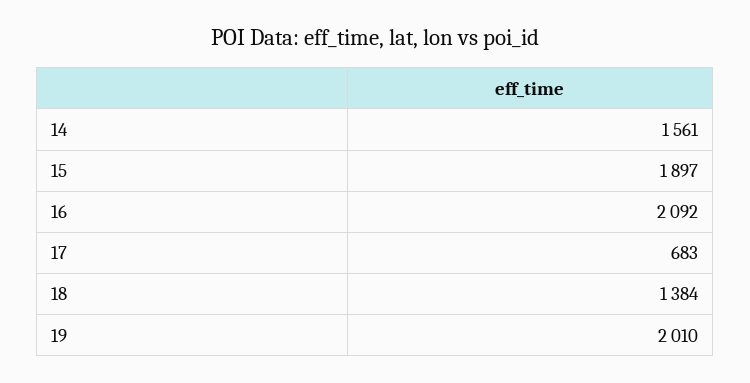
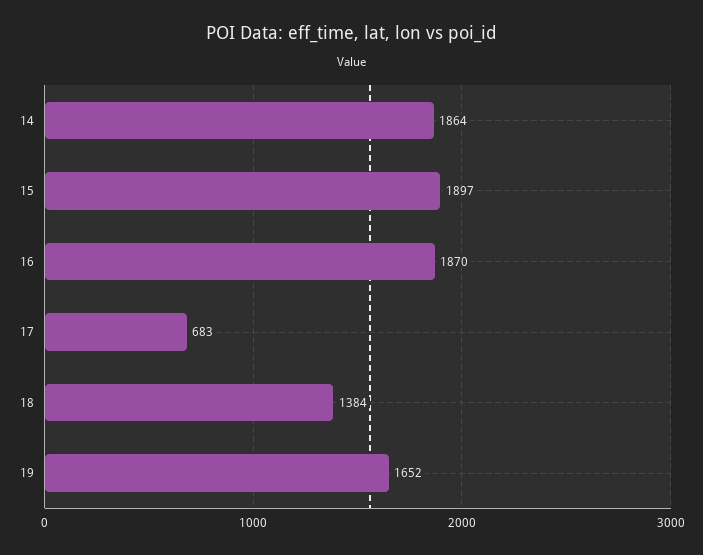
  {
-   "14": 1561,
+   "14": 1864,
    "15": 1897,
-   "16": 2092,
+   "16": 1870,
    "17": 683,
    "18": 1384,
-   "19": 2010
+   "19": 1652
  }

